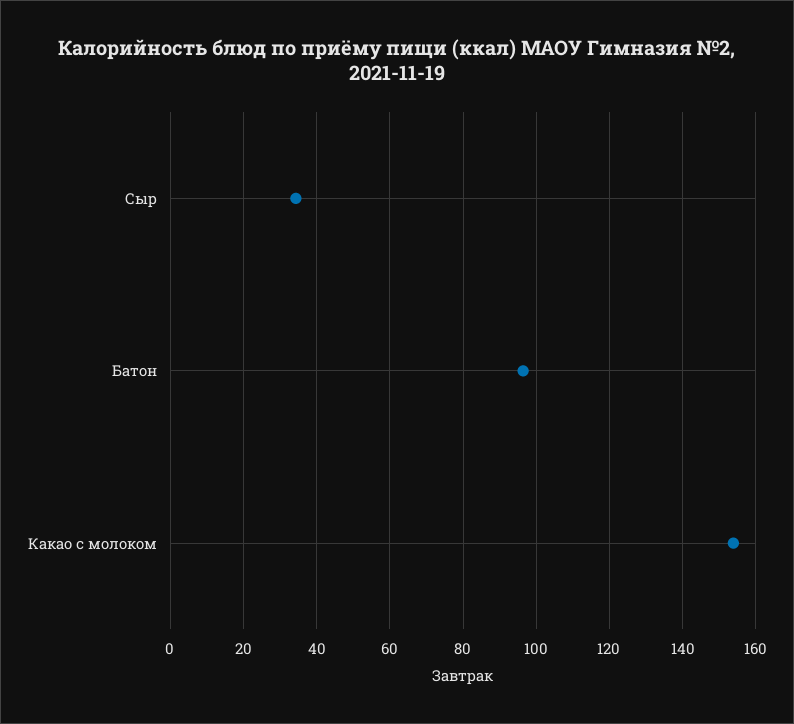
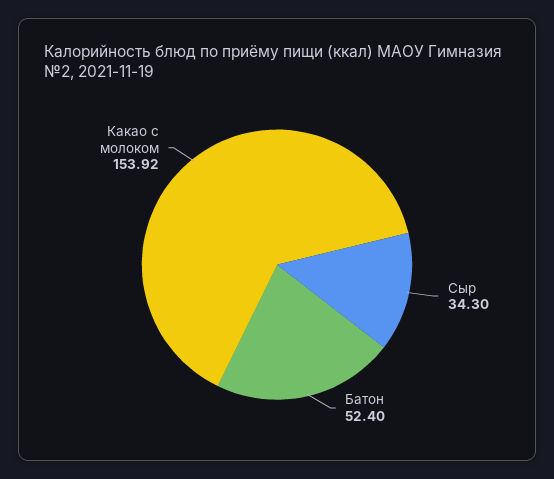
  {
    "Сыр": 34.3,
-   "Батон": 96,
+   "Батон": 52.4,
    "Какао с молоком": 153.92
  }

